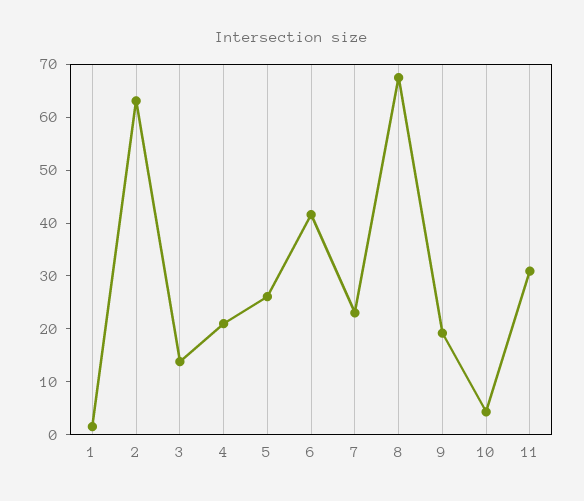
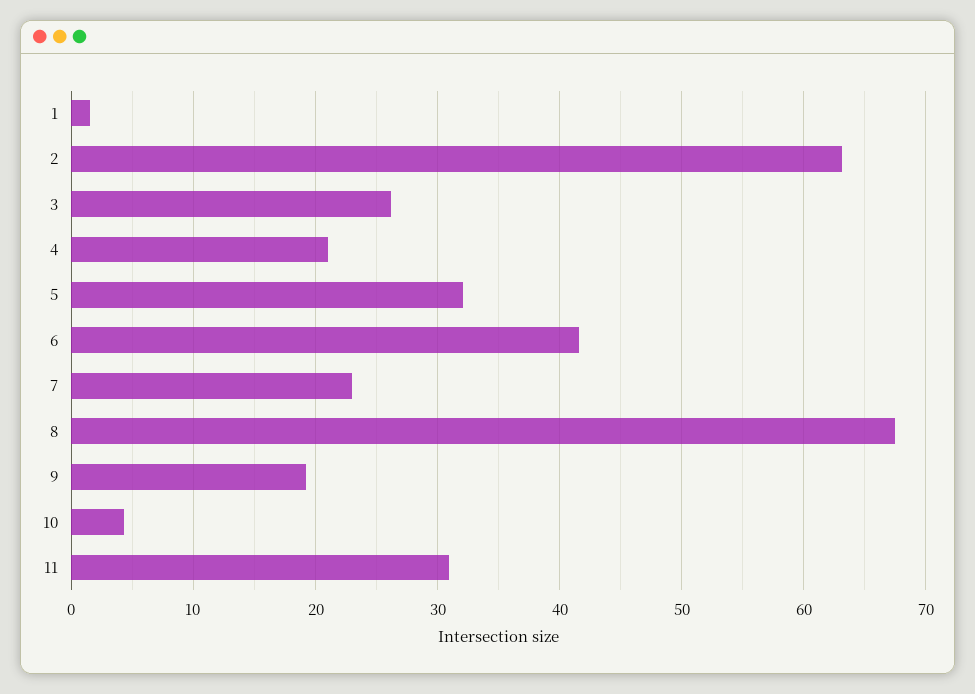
  {
    "1": 2,
    "2": 63,
-   "3": 14,
+   "3": 26,
    "4": 21,
-   "5": 26,
+   "5": 32,
    "6": 42,
    "7": 23,
    "8": 68,
    "9": 19,
    "10": 4,
    "11": 31
  }

